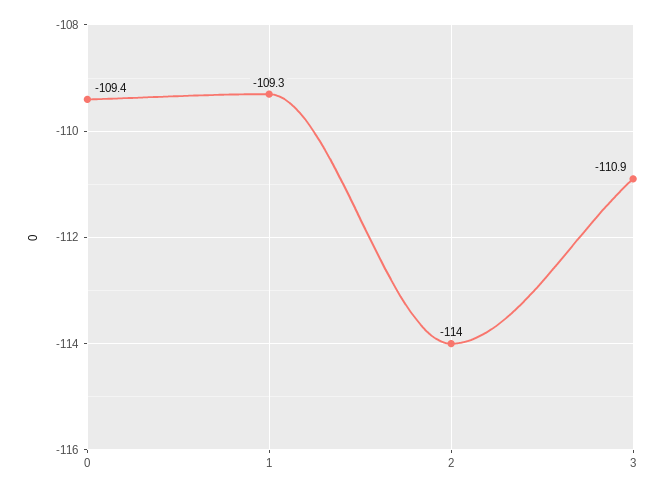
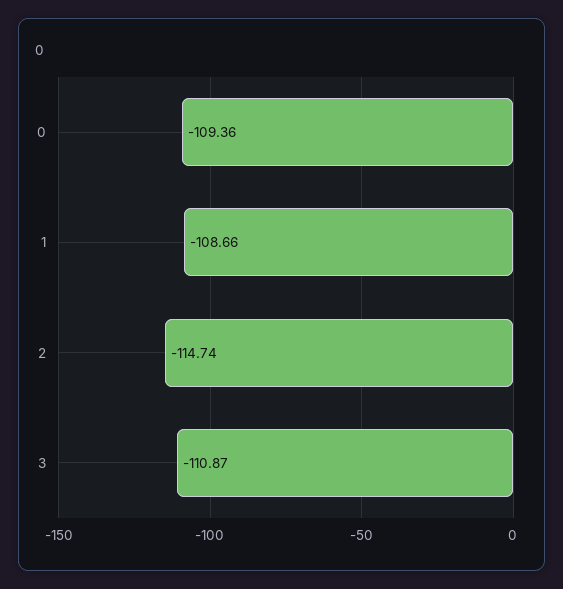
  {
    "0": -109.36,
-   "1": -109.3,
+   "1": -108.66,
-   "2": -114,
+   "2": -114.74,
    "3": -110.87
  }

